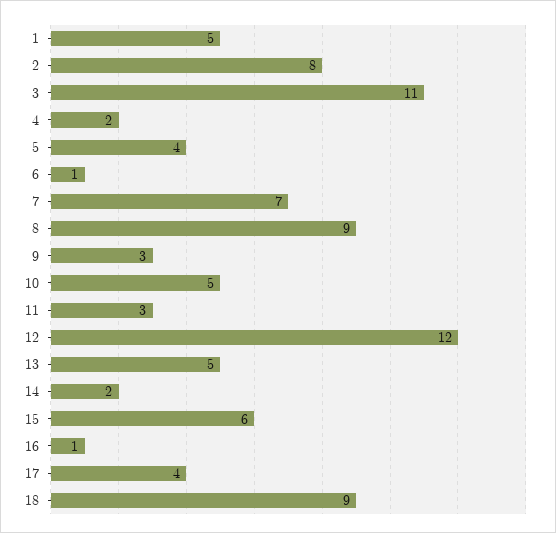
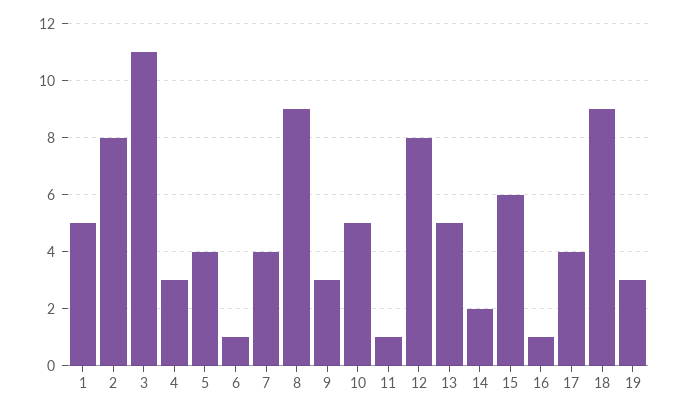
  {
    "1": 5,
    "2": 8,
    "3": 11,
-   "4": 2,
+   "4": 3,
    "5": 4,
    "6": 1,
-   "7": 7,
+   "7": 4,
    "8": 9,
    "9": 3,
    "10": 5,
-   "11": 3,
+   "11": 1,
-   "12": 12,
+   "12": 8,
    "13": 5,
    "14": 2,
    "15": 6,
    "16": 1,
    "17": 4,
-   "18": 9
+   "18": 9,
+   "19": 3
  }

